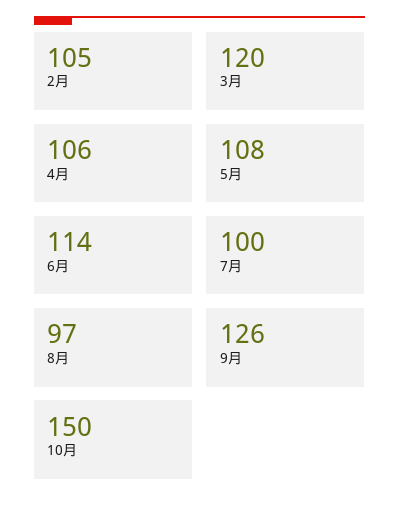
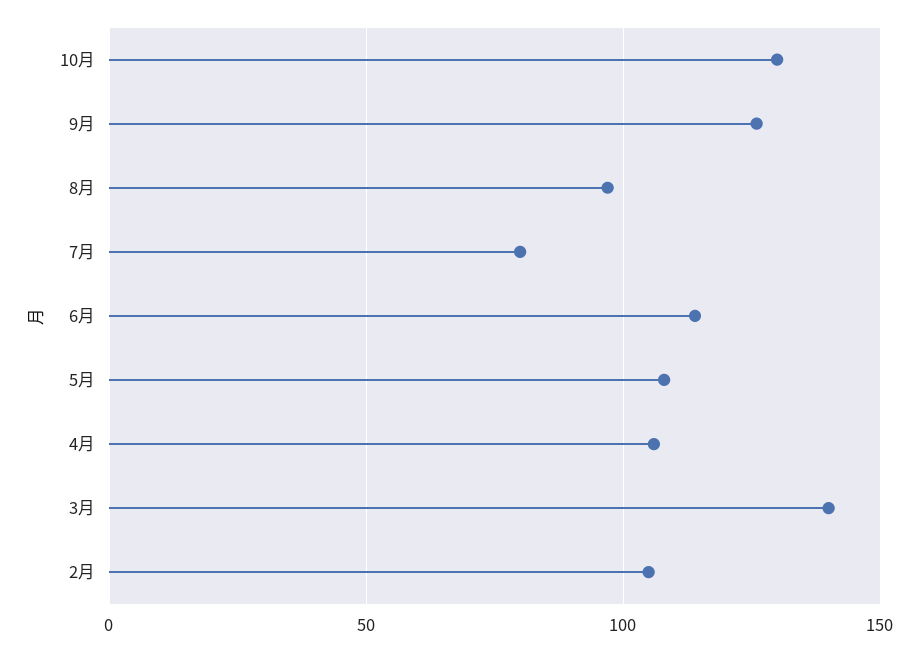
  {
    "2月": 105,
-   "3月": 120,
+   "3月": 140,
    "4月": 106,
    "5月": 108,
    "6月": 114,
-   "7月": 100,
+   "7月": 80,
    "8月": 97,
    "9月": 126,
-   "10月": 150
+   "10月": 130
  }

